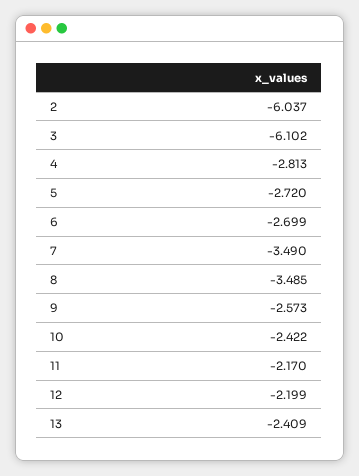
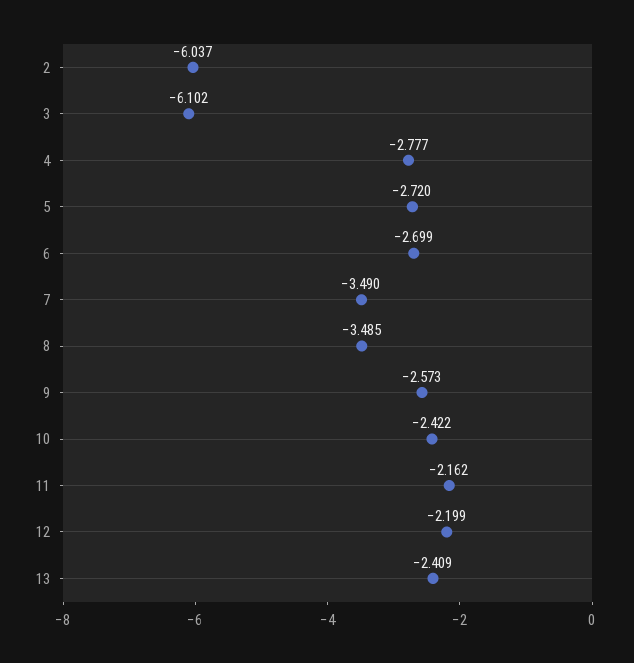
  {
    "2": -6.037,
    "3": -6.102,
-   "4": -2.813,
+   "4": -2.777,
    "5": -2.72,
    "6": -2.699,
    "7": -3.49,
    "8": -3.485,
    "9": -2.573,
    "10": -2.422,
-   "11": -2.17,
+   "11": -2.162,
    "12": -2.199,
    "13": -2.409
  }

